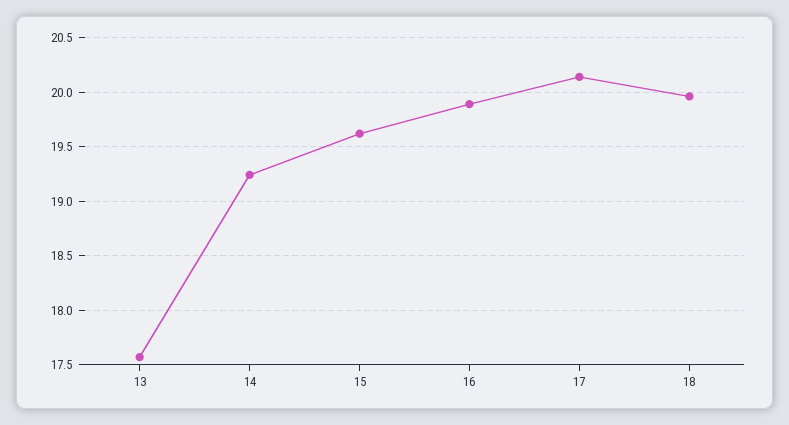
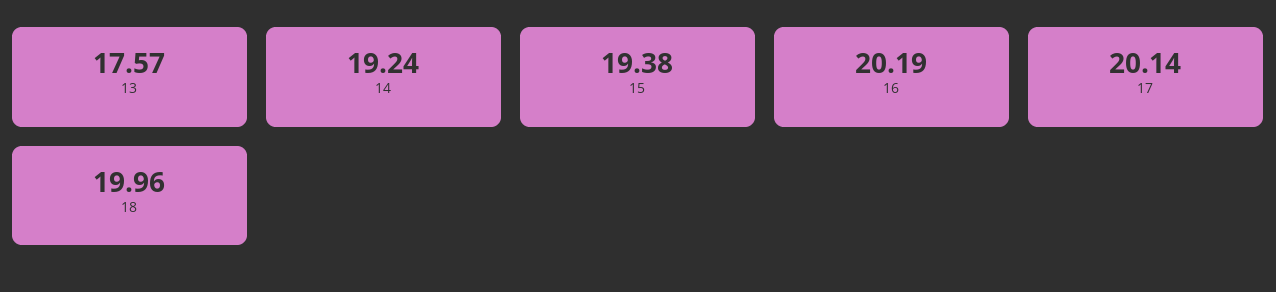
  {
    "13": 17.57,
    "14": 19.24,
-   "15": 19.6,
+   "15": 19.38,
-   "16": 19.9,
+   "16": 20.19,
    "17": 20.14,
    "18": 19.96
  }

